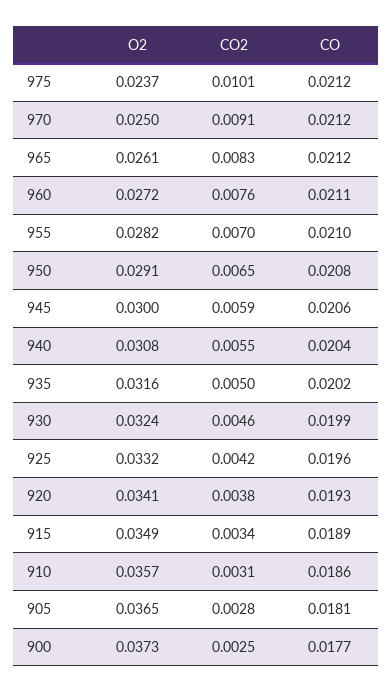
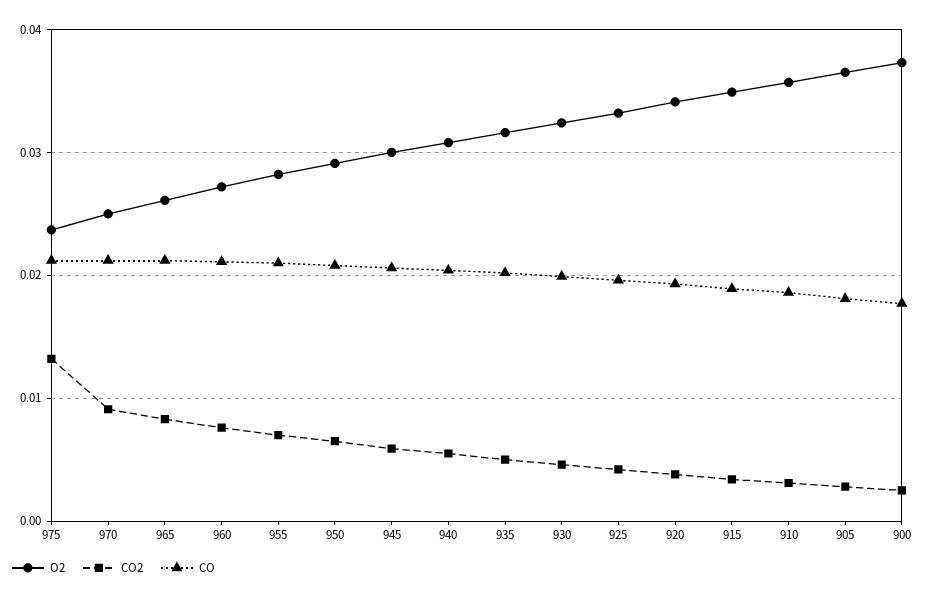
  {
    "O2": {
      "975": 0.0237,
      "970": 0.025,
      "965": 0.0261,
      "960": 0.0272,
      "955": 0.0282,
      "950": 0.0291,
      "945": 0.03,
      "940": 0.0308,
      "935": 0.0316,
      "930": 0.0324,
      "925": 0.0332,
      "920": 0.0341,
      "915": 0.0349,
      "910": 0.0357,
      "905": 0.0365,
      "900": 0.0373
    },
    "CO2": {
-     "975": 0.0101,
+     "975": 0.013,
      "970": 0.0091,
      "965": 0.0083,
      "960": 0.0076,
      "955": 0.007,
      "950": 0.0065,
      "945": 0.0059,
      "940": 0.0055,
      "935": 0.005,
      "930": 0.0046,
      "925": 0.0042,
      "920": 0.0038,
      "915": 0.0034,
      "910": 0.0031,
      "905": 0.0028,
      "900": 0.0025
    },
    "CO": {
      "975": 0.0212,
      "970": 0.0212,
      "965": 0.0212,
      "960": 0.0211,
      "955": 0.021,
      "950": 0.0208,
      "945": 0.0206,
      "940": 0.0204,
      "935": 0.0202,
      "930": 0.0199,
      "925": 0.0196,
      "920": 0.0193,
      "915": 0.0189,
      "910": 0.0186,
      "905": 0.0181,
      "900": 0.0177
    }
  }

